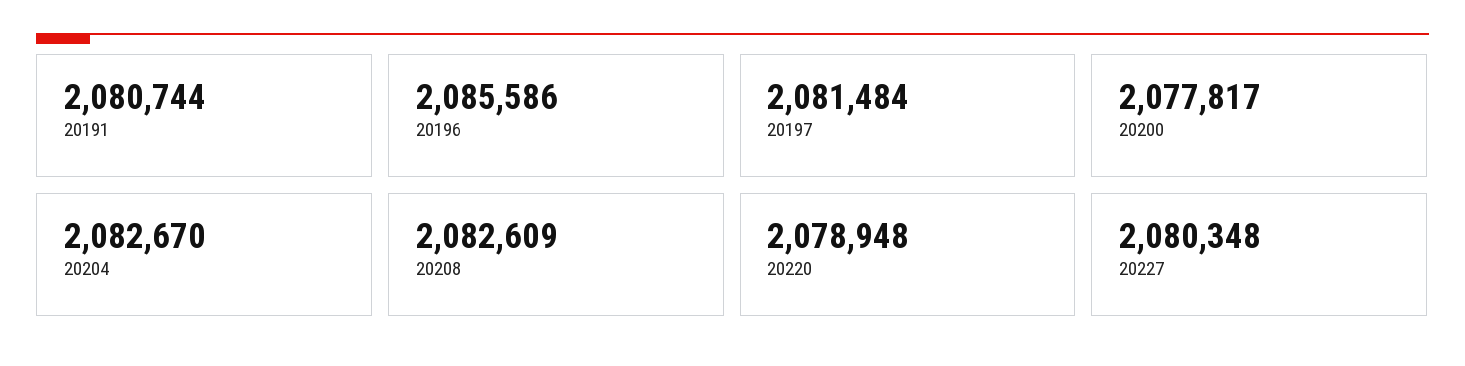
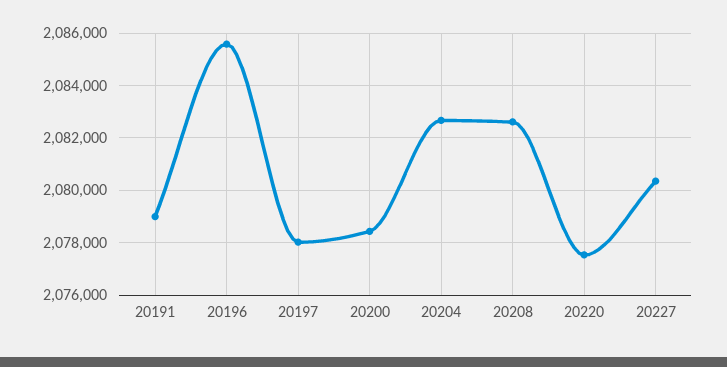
  {
-   "20191": 2080744,
+   "20191": 2079000,
    "20196": 2085586,
-   "20197": 2081484,
+   "20197": 2078000,
-   "20200": 2077817,
+   "20200": 2078500,
    "20204": 2082670,
    "20208": 2082609,
-   "20220": 2078948,
+   "20220": 2077500,
    "20227": 2080348
  }

